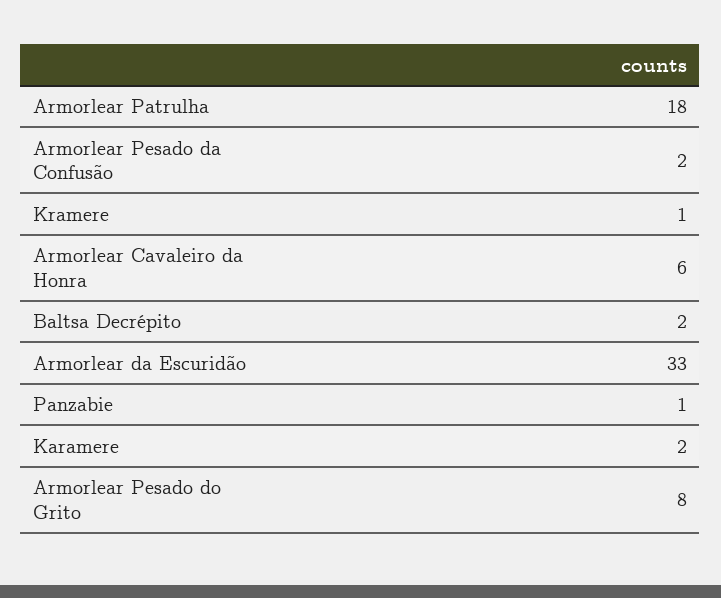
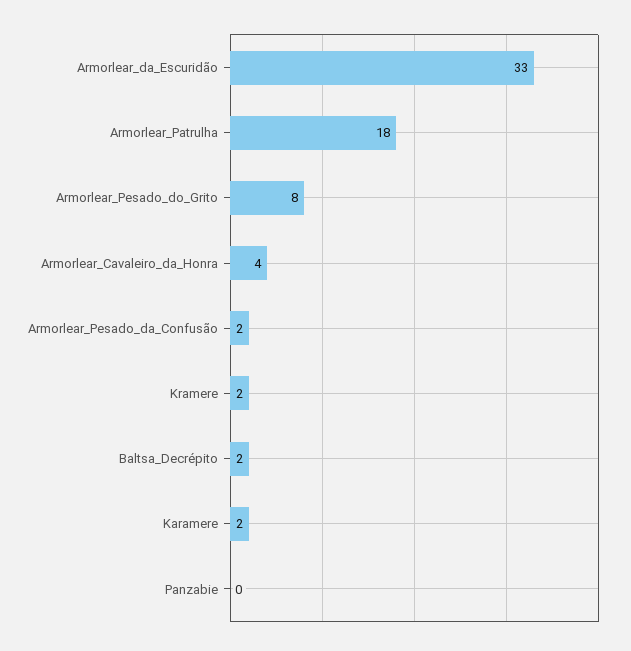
  {
    "Armorlear Patrulha": 18,
    "Armorlear Pesado da Confusão": 2,
-   "Kramere": 1,
+   "Kramere": 2,
-   "Armorlear Cavaleiro da Honra": 6,
+   "Armorlear Cavaleiro da Honra": 4,
    "Baltsa Decrépito": 2,
    "Armorlear da Escuridão": 33,
-   "Panzabie": 1,
+   "Panzabie": 0,
    "Karamere": 2,
    "Armorlear Pesado do Grito": 8
  }

